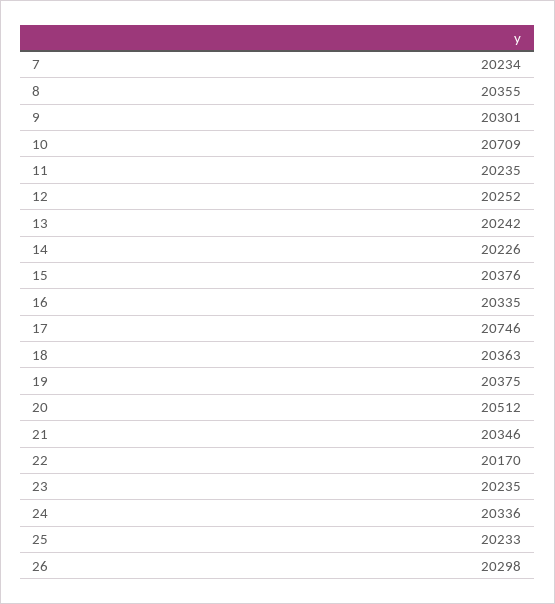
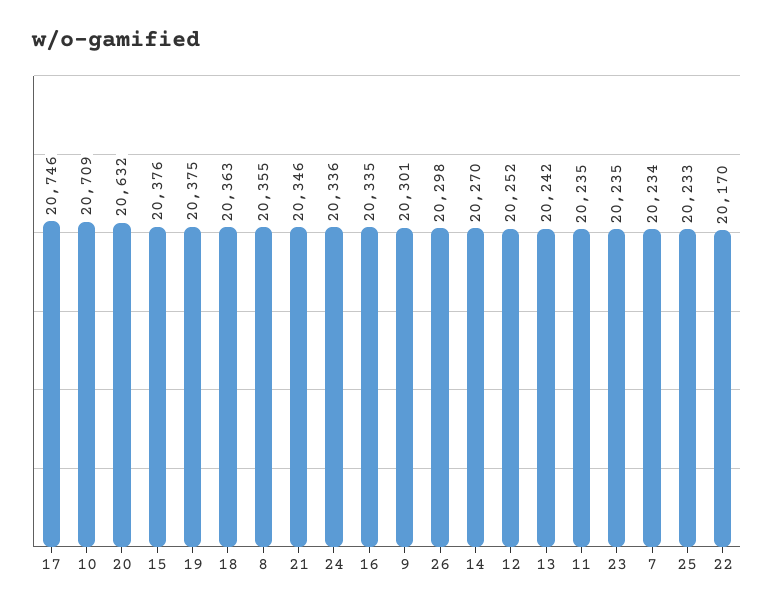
  {
    "7": 20234,
    "8": 20355,
    "9": 20301,
    "10": 20709,
    "11": 20235,
    "12": 20252,
    "13": 20242,
-   "14": 20226,
+   "14": 20270,
    "15": 20376,
    "16": 20335,
    "17": 20746,
    "18": 20363,
    "19": 20375,
-   "20": 20512,
+   "20": 20632,
    "21": 20346,
    "22": 20170,
    "23": 20235,
    "24": 20336,
    "25": 20233,
    "26": 20298
  }

